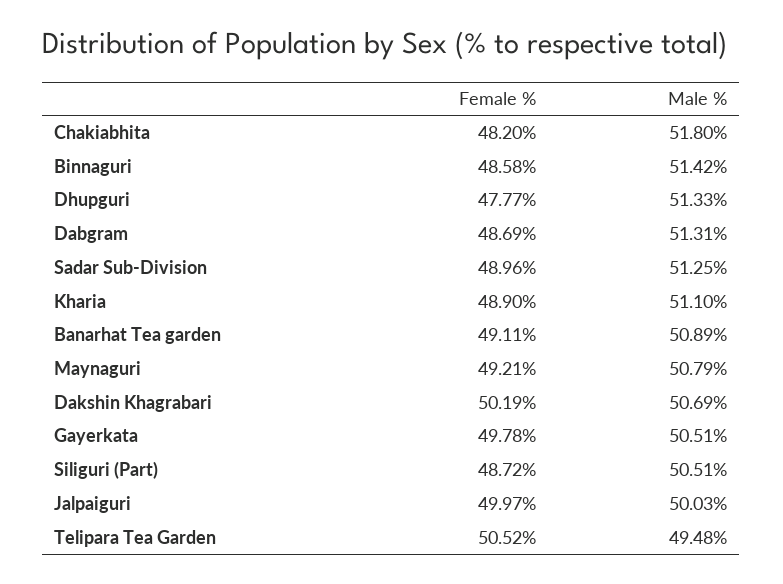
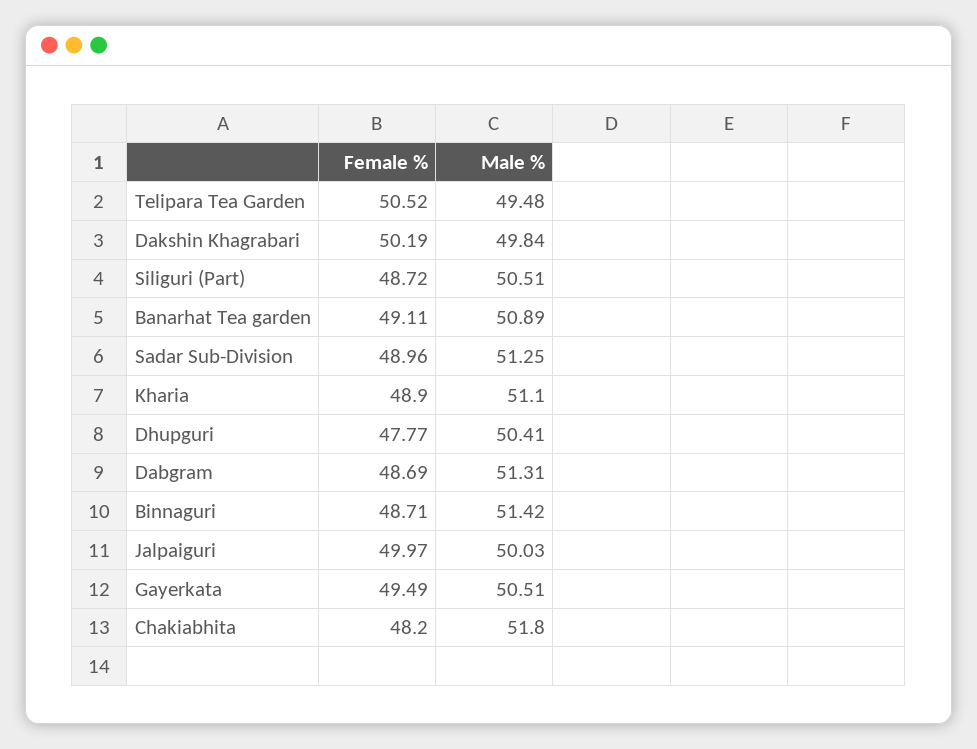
  {
    "Female %": {
      "Chakiabhita": 48.2,
-     "Binnaguri": 48.58,
+     "Binnaguri": 48.71,
      "Dhupguri": 47.77,
      "Dabgram": 48.69,
      "Sadar Sub-Division": 48.96,
      "Kharia": 48.9,
      "Banarhat Tea garden": 49.11,
-     "Maynaguri": 49.21,
      "Dakshin Khagrabari": 50.19,
-     "Gayerkata": 49.78,
+     "Gayerkata": 49.49,
      "Siliguri (Part)": 48.72,
      "Jalpaiguri": 49.97,
      "Telipara Tea Garden": 50.52
    },
    "Male %": {
      "Chakiabhita": 51.8,
      "Binnaguri": 51.42,
-     "Dhupguri": 51.33,
+     "Dhupguri": 50.41,
      "Dabgram": 51.31,
      "Sadar Sub-Division": 51.25,
      "Kharia": 51.1,
      "Banarhat Tea garden": 50.89,
-     "Maynaguri": 50.79,
-     "Dakshin Khagrabari": 50.69,
+     "Dakshin Khagrabari": 49.84,
      "Gayerkata": 50.51,
      "Siliguri (Part)": 50.51,
      "Jalpaiguri": 50.03,
      "Telipara Tea Garden": 49.48
    }
  }

